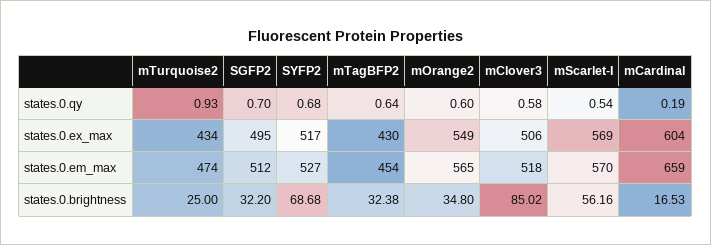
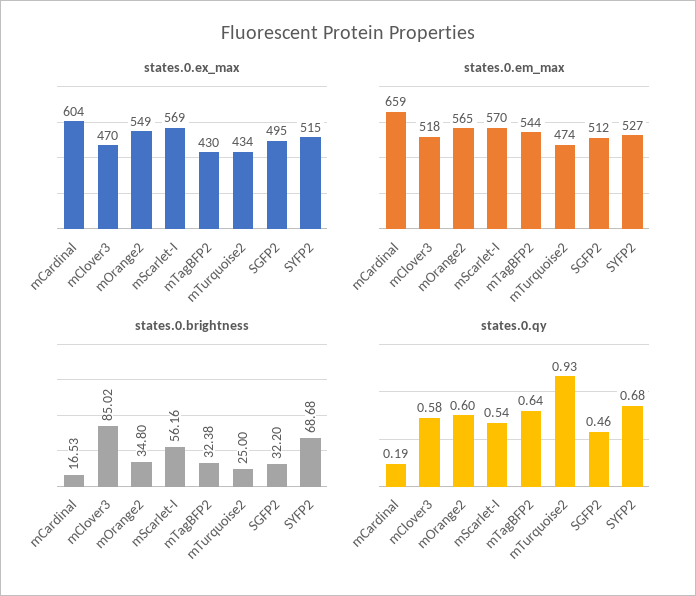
  {
    "states.0.qy": {
      "mTurquoise2": 0.93,
-     "SGFP2": 0.7,
+     "SGFP2": 0.46,
      "SYFP2": 0.68,
      "mTagBFP2": 0.64,
      "mOrange2": 0.6,
      "mClover3": 0.58,
      "mScarlet-I": 0.54,
      "mCardinal": 0.19
    },
    "states.0.ex_max": {
      "mTurquoise2": 434,
      "SGFP2": 495,
-     "SYFP2": 517,
+     "SYFP2": 515,
      "mTagBFP2": 430,
      "mOrange2": 549,
-     "mClover3": 506,
+     "mClover3": 470,
      "mScarlet-I": 569,
      "mCardinal": 604
    },
    "states.0.em_max": {
      "mTurquoise2": 474,
      "SGFP2": 512,
      "SYFP2": 527,
-     "mTagBFP2": 454,
+     "mTagBFP2": 544,
      "mOrange2": 565,
      "mClover3": 518,
      "mScarlet-I": 570,
      "mCardinal": 659
    },
    "states.0.brightness": {
      "mTurquoise2": 25,
      "SGFP2": 32.2,
      "SYFP2": 68.68,
      "mTagBFP2": 32.38,
      "mOrange2": 34.8,
      "mClover3": 85.02,
      "mScarlet-I": 56.16,
      "mCardinal": 16.53
    }
  }

